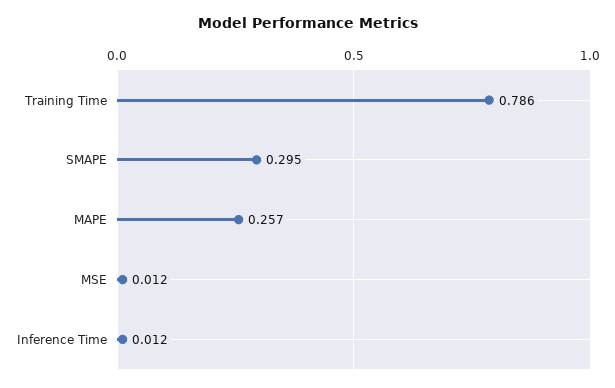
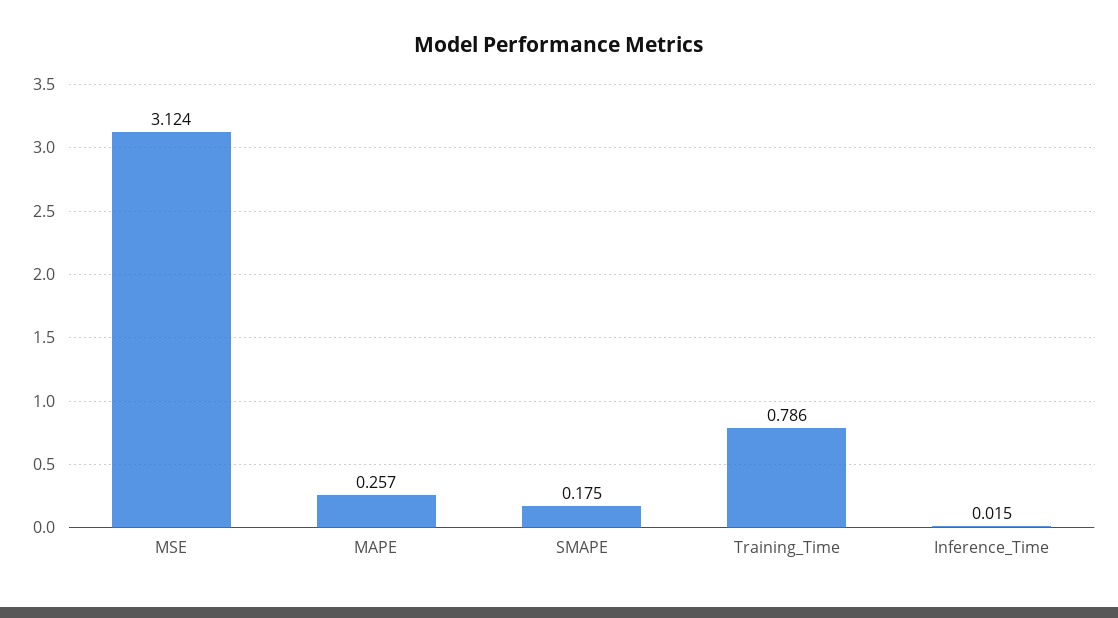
  {
    "Training Time": 0.786,
-   "SMAPE": 0.295,
+   "SMAPE": 0.175,
    "MAPE": 0.257,
-   "MSE": 0.012,
+   "MSE": 3.124,
-   "Inference Time": 0.012
+   "Inference Time": 0.015
  }

